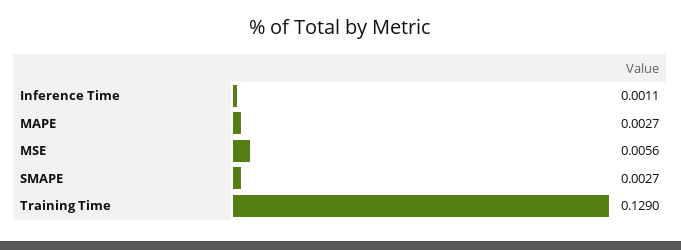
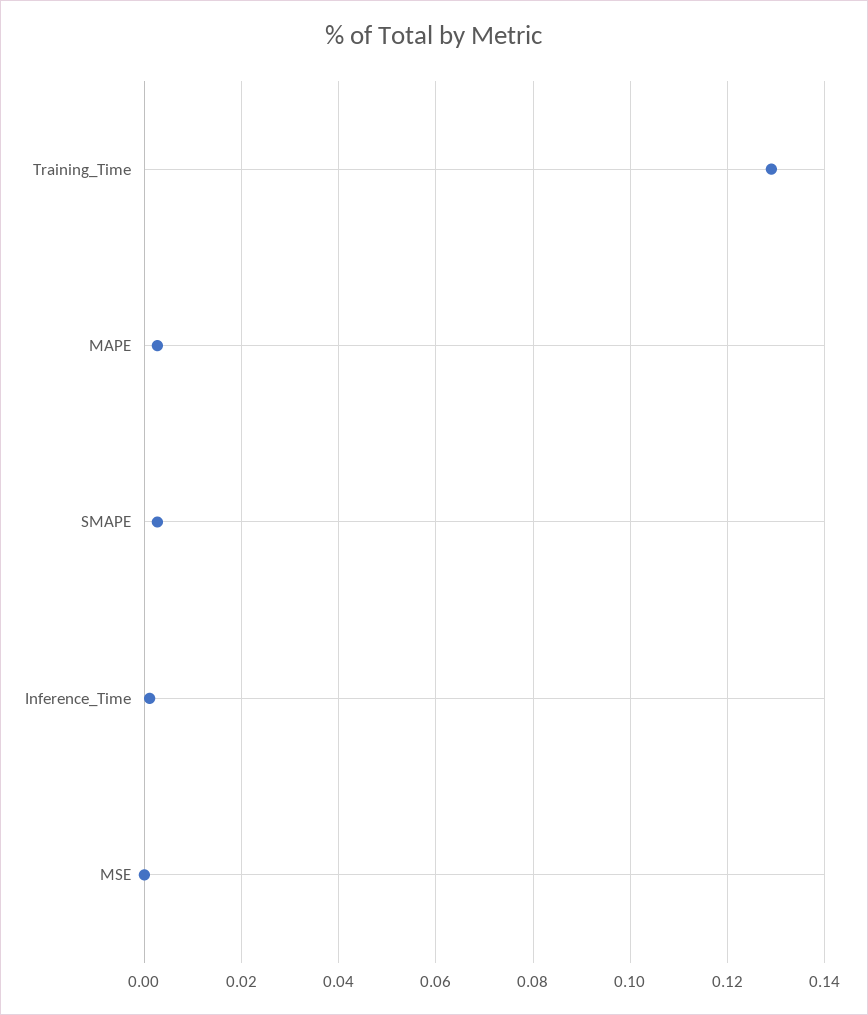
  {
    "Inference Time": 0.0011,
    "MAPE": 0.0027,
-   "MSE": 0.0056,
+   "MSE": 0,
    "SMAPE": 0.0027,
    "Training Time": 0.129
  }

